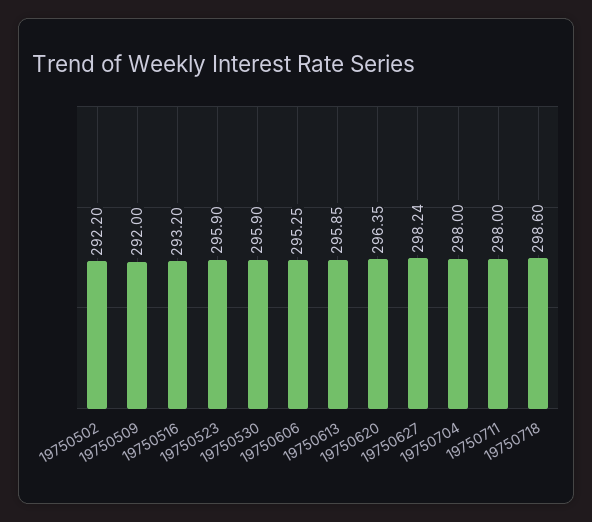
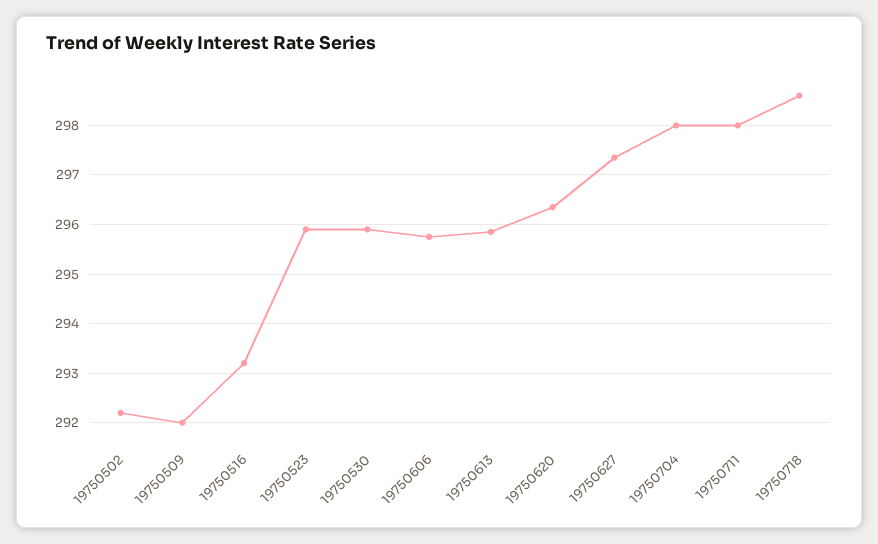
  {
    "19750502": 292.2,
    "19750509": 292,
    "19750516": 293.2,
    "19750523": 295.9,
    "19750530": 295.9,
-   "19750606": 295.25,
+   "19750606": 295.8,
    "19750613": 295.85,
    "19750620": 296.35,
-   "19750627": 298.24,
+   "19750627": 297.4,
    "19750704": 298,
    "19750711": 298,
    "19750718": 298.6
  }

